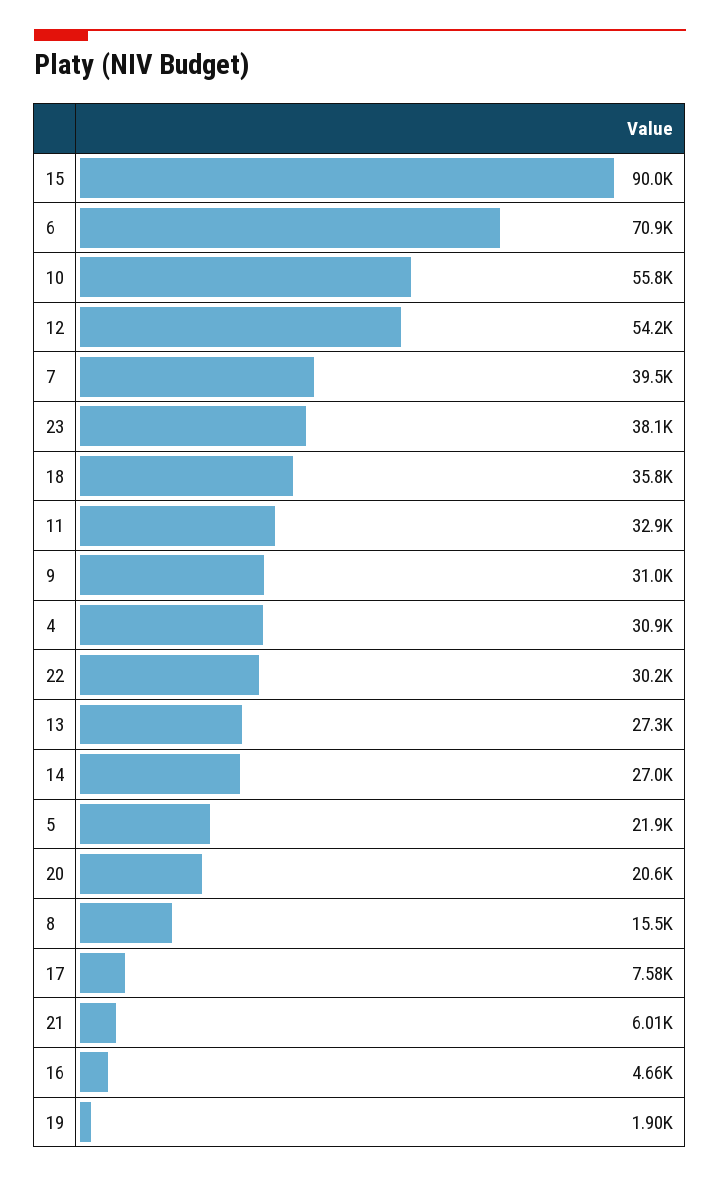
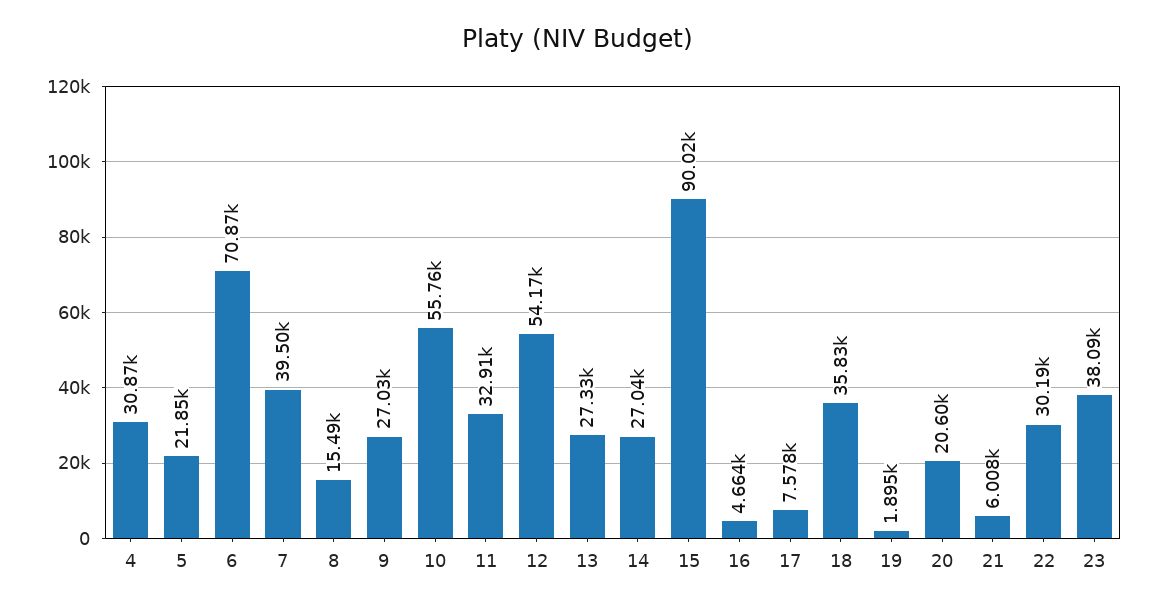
  {
    "15": 90020,
    "6": 70870,
    "10": 55760,
    "12": 54170,
    "7": 39500,
    "23": 38090,
    "18": 35830,
    "11": 32910,
-   "9": 31000,
+   "9": 27030,
    "4": 30870,
    "22": 30190,
    "13": 27330,
    "14": 27040,
    "5": 21850,
    "20": 20600,
    "8": 15490,
    "17": 7578,
    "21": 6008,
    "16": 4664,
    "19": 1895
  }

